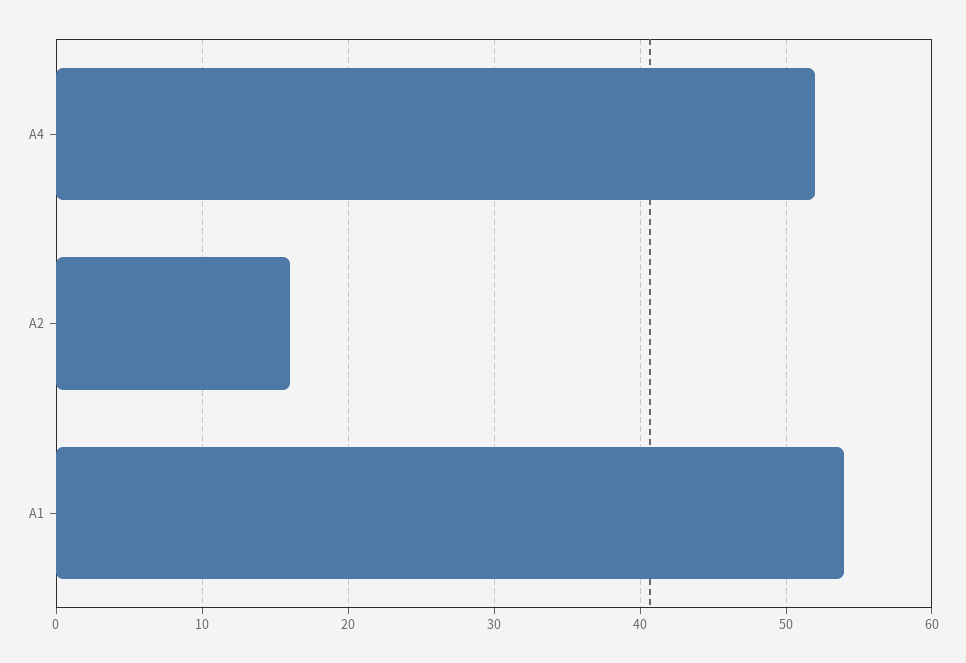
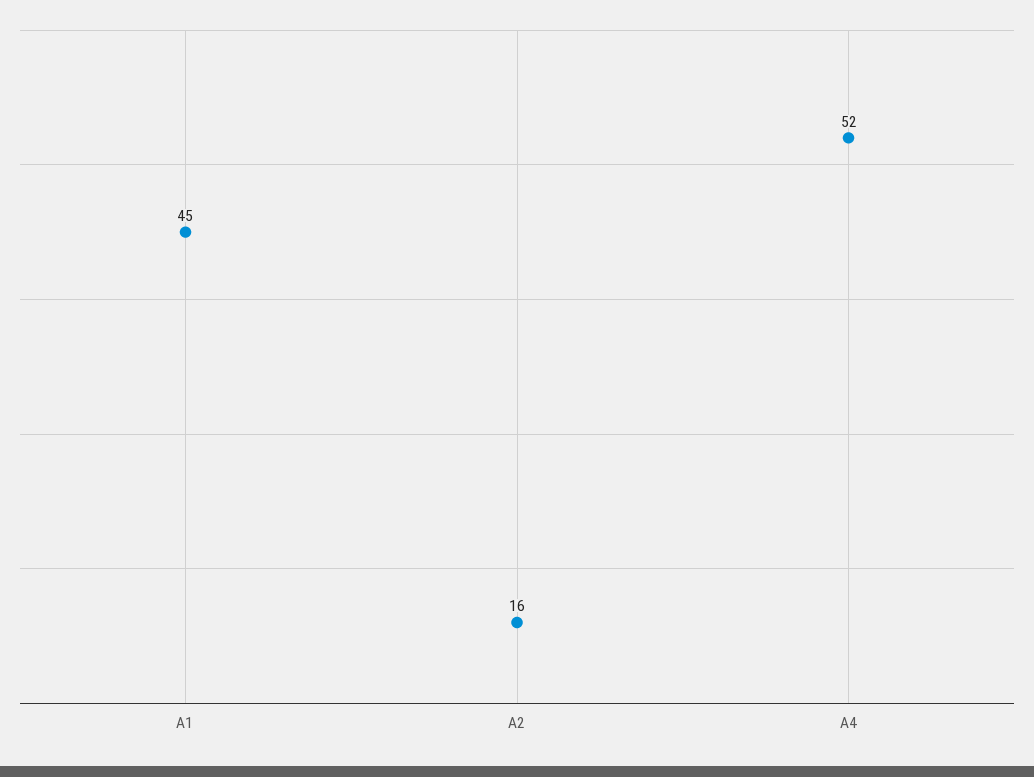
  {
    "A4": 52,
    "A2": 16,
-   "A1": 54
+   "A1": 45
  }

